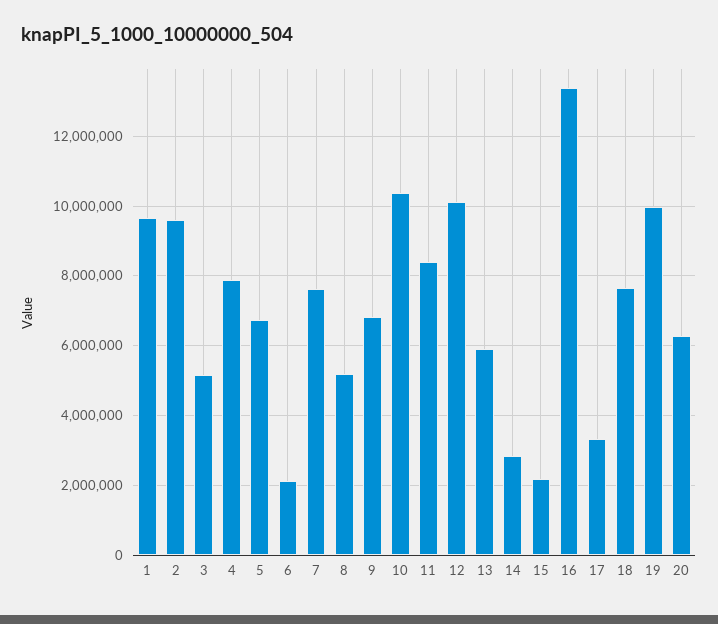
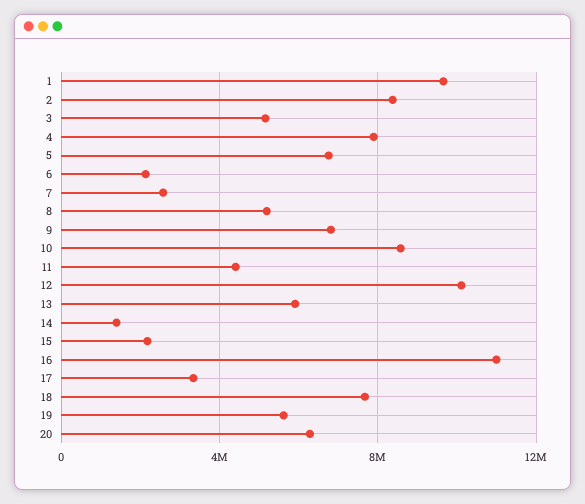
  {
    "1": 9600000,
-   "2": 9600000,
+   "2": 8500000,
    "3": 5200000,
    "4": 7800000,
    "5": 6800000,
    "6": 2200000,
-   "7": 7600000,
+   "7": 2500000,
    "8": 5200000,
    "9": 6800000,
-   "10": 10400000,
+   "10": 8500000,
-   "11": 8400000,
+   "11": 4500000,
    "12": 10200000,
    "13": 6000000,
-   "14": 2800000,
+   "14": 1500000,
    "15": 2200000,
-   "16": 13400000,
+   "16": 11000000,
    "17": 3400000,
    "18": 7600000,
-   "19": 10000000,
+   "19": 5500000,
    "20": 6200000
  }

